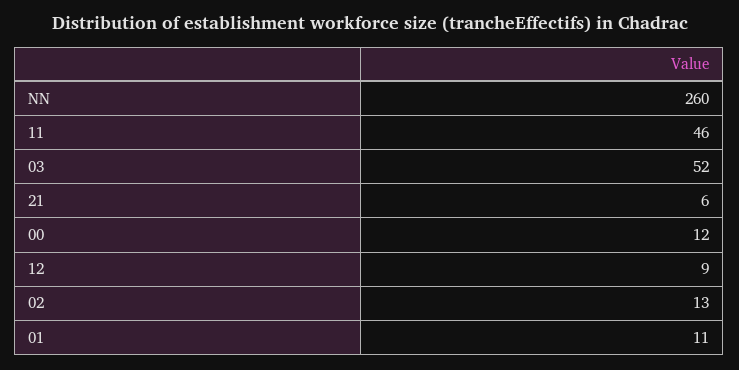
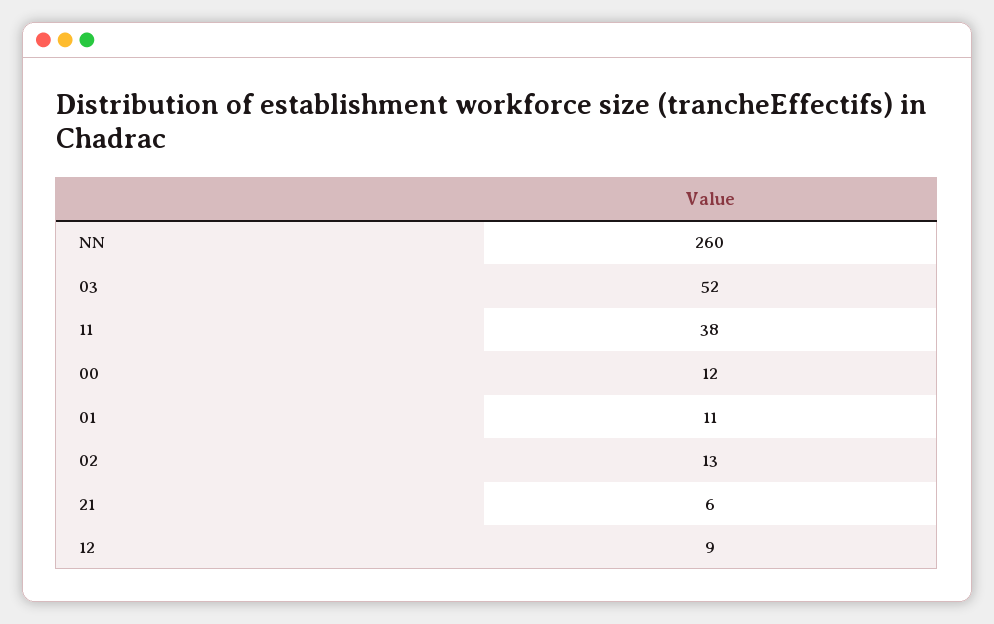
  {
    "NN": 260,
-   "11": 46,
+   "11": 38,
    "03": 52,
    "21": 6,
    "00": 12,
    "12": 9,
    "02": 13,
    "01": 11
  }

